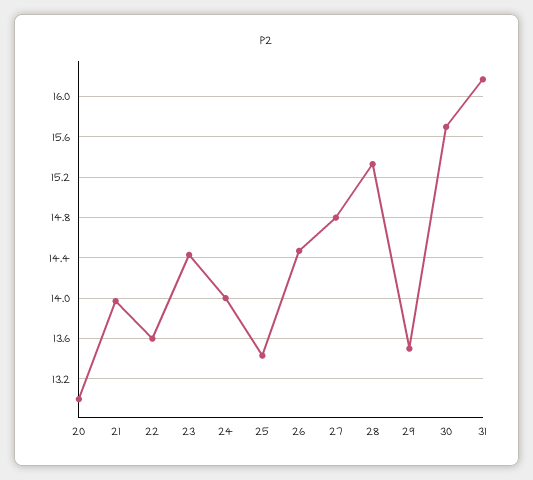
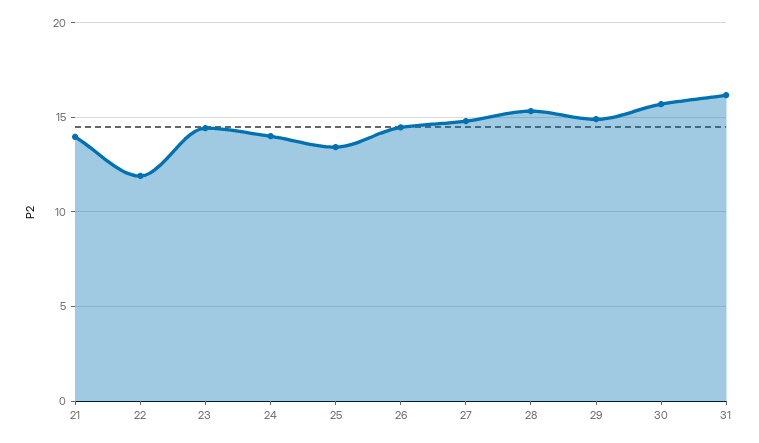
  {
-   "20": 13,
    "21": 14,
-   "22": 13.6,
+   "22": 12,
    "23": 14.4,
    "24": 14,
    "25": 13.4,
    "26": 14.5,
    "27": 14.8,
    "28": 15.3,
-   "29": 13.5,
+   "29": 15,
    "30": 15.7,
    "31": 16.2
  }

